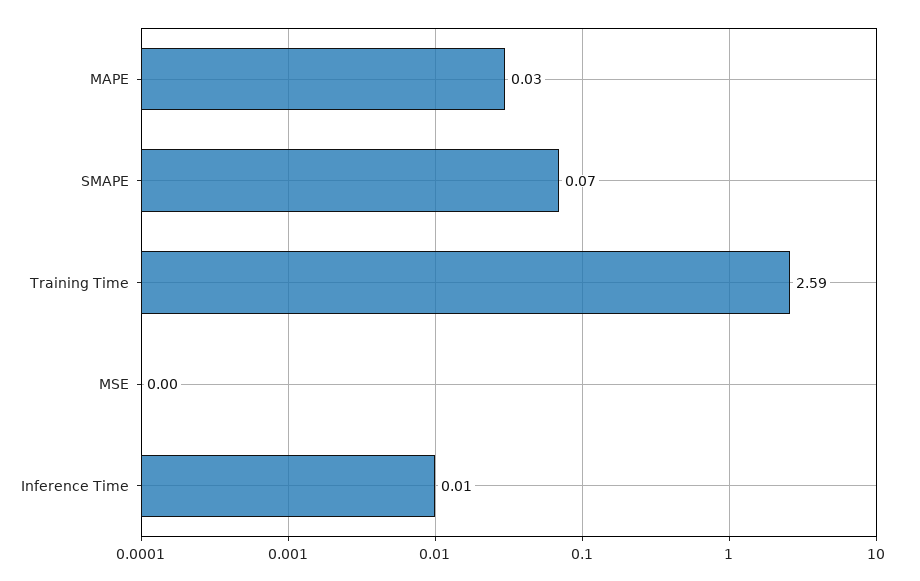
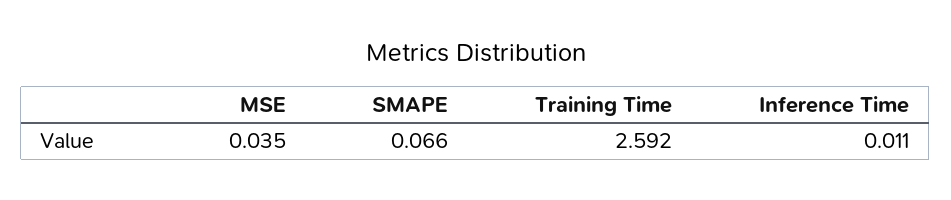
  {
-   "MAPE": 0.03,
    "SMAPE": 0.066,
    "Training Time": 2.592,
-   "MSE": 0,
+   "MSE": 0.035,
    "Inference Time": 0.011
  }

